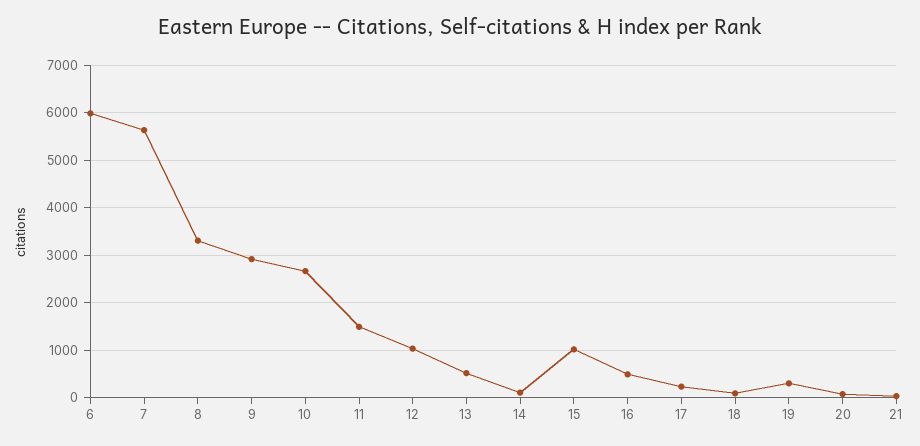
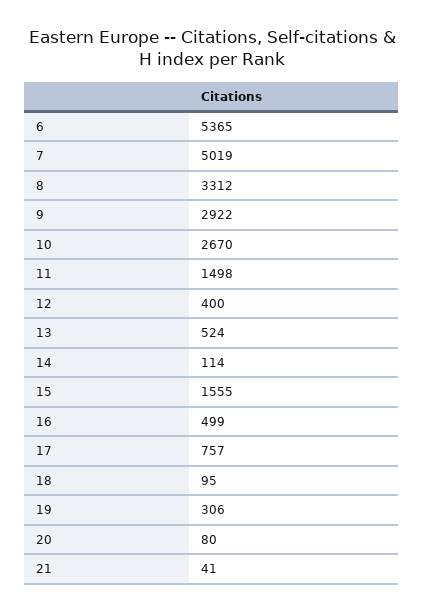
  {
-   "6": 6000,
+   "6": 5365,
-   "7": 5600,
+   "7": 5019,
    "8": 3312,
    "9": 2922,
    "10": 2670,
    "11": 1498,
-   "12": 1000,
+   "12": 400,
    "13": 524,
    "14": 114,
-   "15": 1000,
+   "15": 1555,
    "16": 499,
-   "17": 200,
+   "17": 757,
    "18": 95,
    "19": 306,
    "20": 80,
    "21": 41
  }

